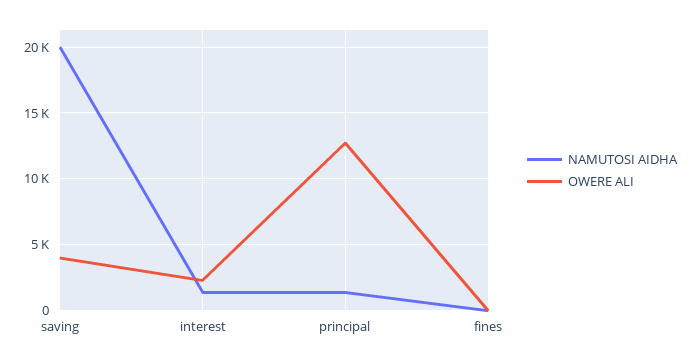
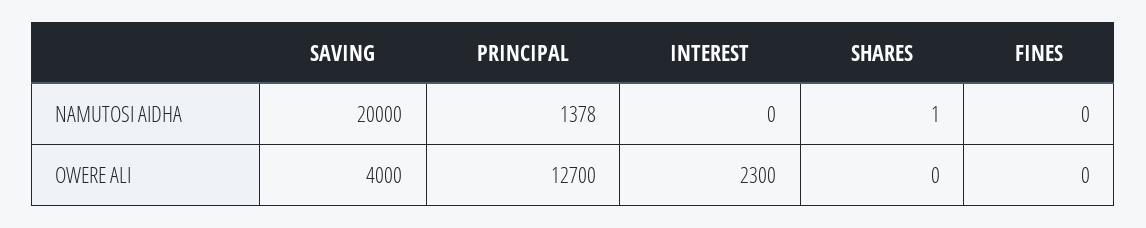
  {
    "NAMUTOSI AIDHA": {
      "saving": 20000,
-     "interest": 1500,
+     "interest": 0,
      "principal": 1378,
-     "fines": 0
+     "fines": 0,
+     "SHARES": 1
    },
    "OWERE ALI": {
      "saving": 4000,
      "interest": 2300,
      "principal": 12700,
-     "fines": 0
+     "fines": 0,
+     "SHARES": 0
    }
  }

